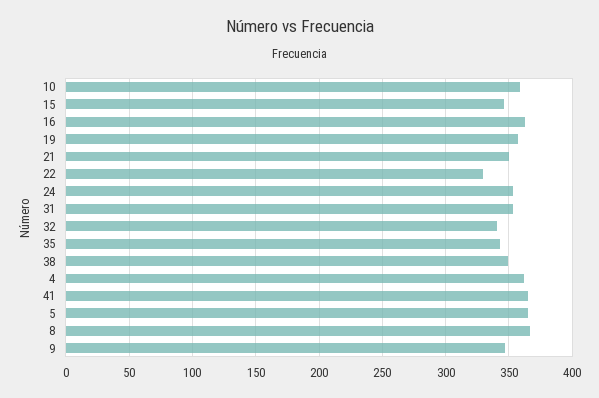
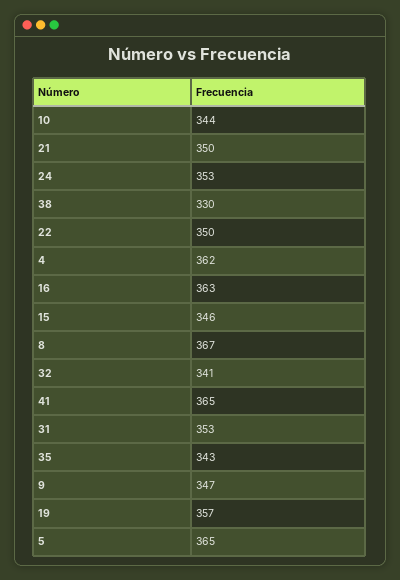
  {
-   "10": 360,
+   "10": 344,
    "15": 346,
    "16": 363,
    "19": 357,
    "21": 350,
-   "22": 330,
+   "22": 350,
    "24": 353,
    "31": 353,
    "32": 341,
    "35": 343,
-   "38": 350,
+   "38": 330,
    "4": 362,
    "41": 365,
    "5": 365,
    "8": 367,
    "9": 347
  }

